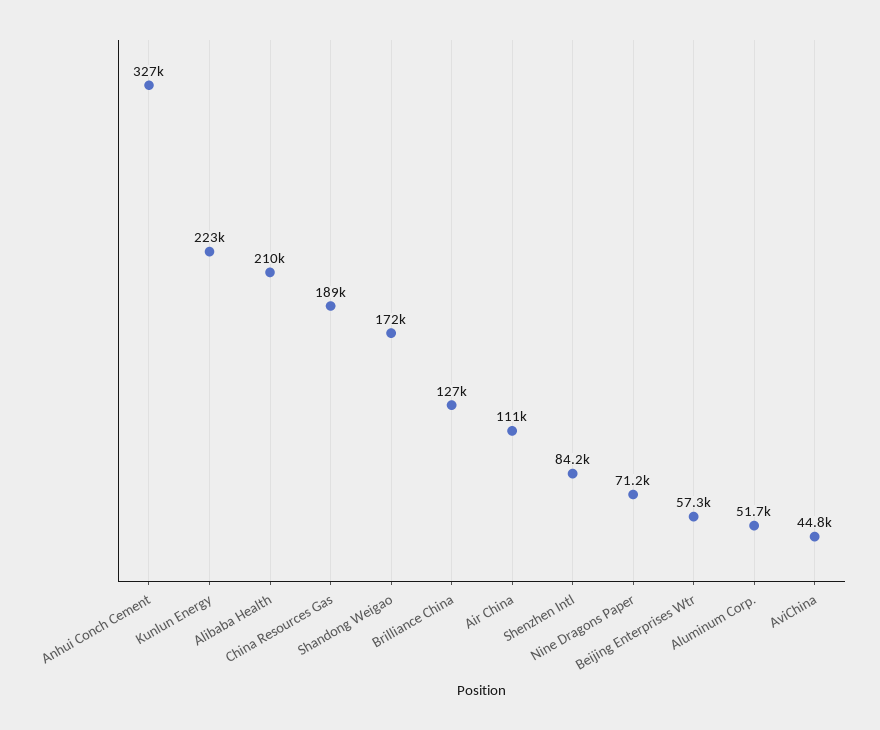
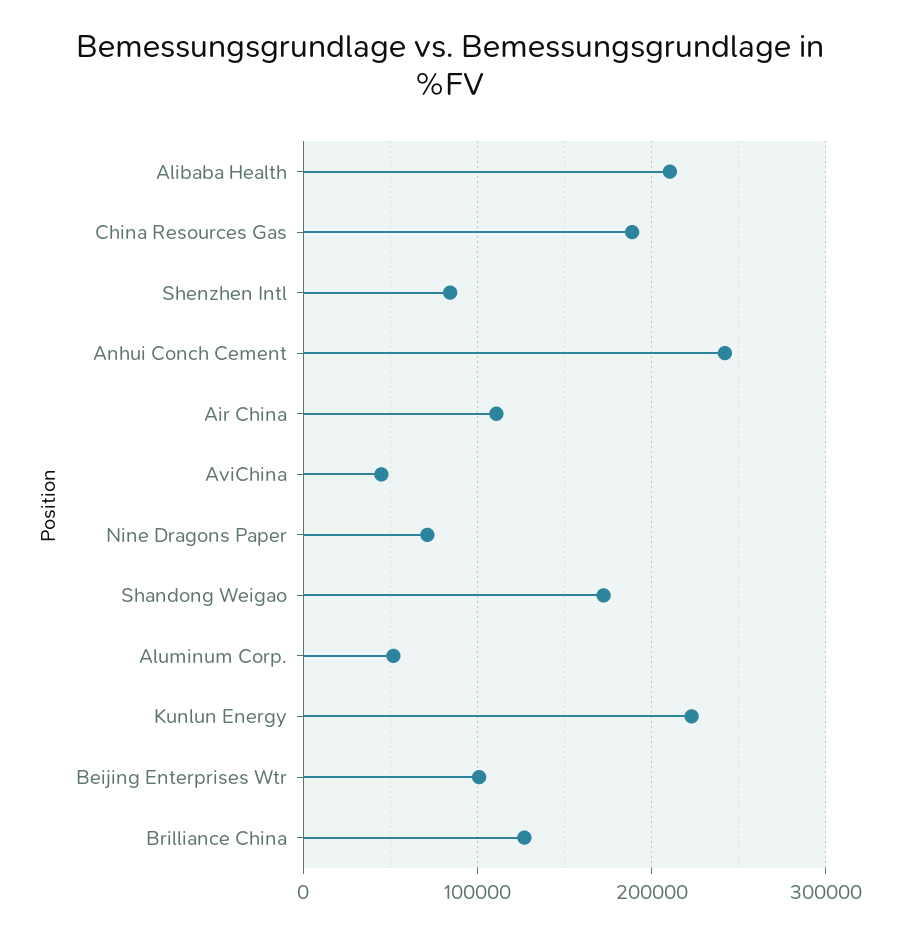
  {
-   "Anhui Conch Cement": 327000,
+   "Anhui Conch Cement": 240000,
    "Kunlun Energy": 223000,
    "Alibaba Health": 210000,
    "China Resources Gas": 189000,
    "Shandong Weigao": 172000,
    "Brilliance China": 127000,
    "Air China": 111000,
    "Shenzhen Intl": 84200,
    "Nine Dragons Paper": 71200,
-   "Beijing Enterprises Wtr": 57300,
+   "Beijing Enterprises Wtr": 100000,
    "Aluminum Corp.": 51700,
    "AviChina": 44800
  }

